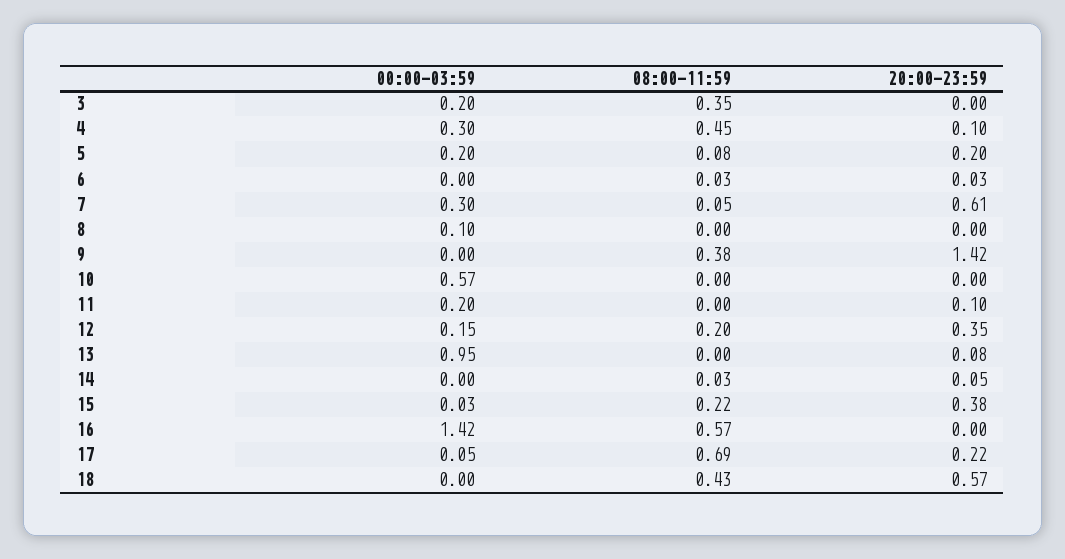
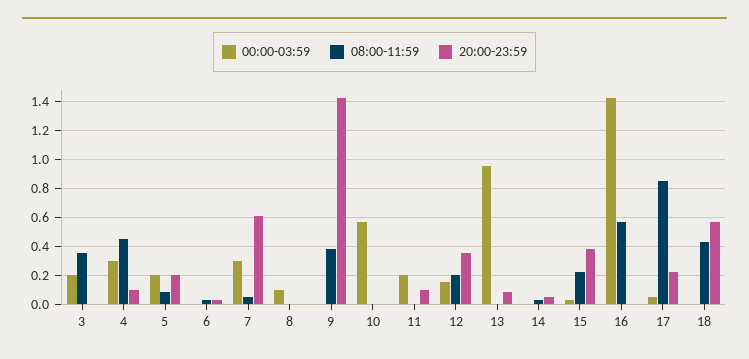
  {
    "00:00-03:59": {
      "3": 0.2,
      "4": 0.3,
      "5": 0.2,
      "6": 0,
      "7": 0.3,
      "8": 0.1,
      "9": 0,
      "10": 0.57,
      "11": 0.2,
      "12": 0.15,
      "13": 0.95,
      "14": 0,
      "15": 0.03,
      "16": 1.42,
      "17": 0.05,
      "18": 0
    },
    "08:00-11:59": {
      "3": 0.35,
      "4": 0.45,
      "5": 0.08,
      "6": 0.03,
      "7": 0.05,
      "8": 0,
      "9": 0.38,
      "10": 0,
      "11": 0,
      "12": 0.2,
      "13": 0,
      "14": 0.03,
      "15": 0.22,
      "16": 0.57,
-     "17": 0.69,
+     "17": 0.85,
      "18": 0.43
    },
    "20:00-23:59": {
      "3": 0,
      "4": 0.1,
      "5": 0.2,
      "6": 0.03,
      "7": 0.61,
      "8": 0,
      "9": 1.42,
      "10": 0,
      "11": 0.1,
      "12": 0.35,
      "13": 0.08,
      "14": 0.05,
      "15": 0.38,
      "16": 0,
      "17": 0.22,
      "18": 0.57
    }
  }

